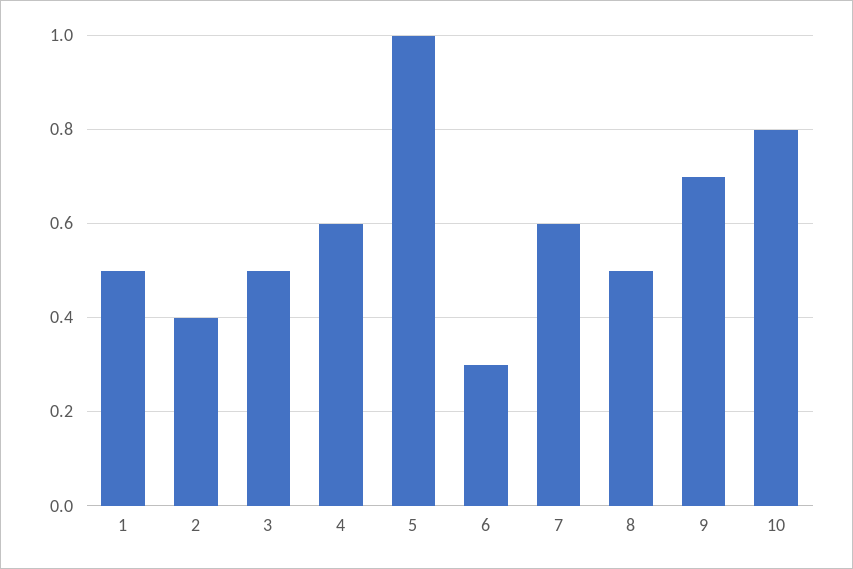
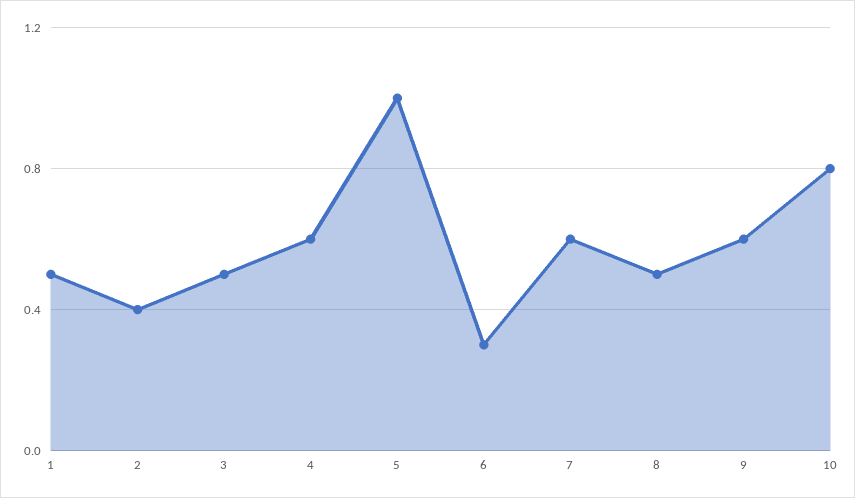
  {
    "1": 0.5,
    "2": 0.4,
    "3": 0.5,
    "4": 0.6,
    "5": 1,
    "6": 0.3,
    "7": 0.6,
    "8": 0.5,
-   "9": 0.7,
+   "9": 0.6,
    "10": 0.8
  }

